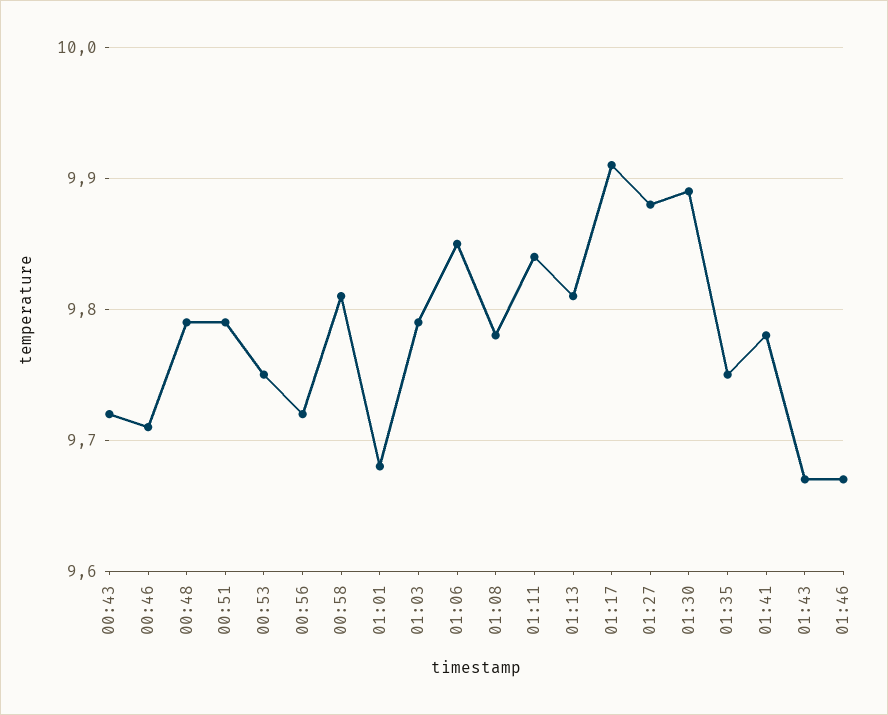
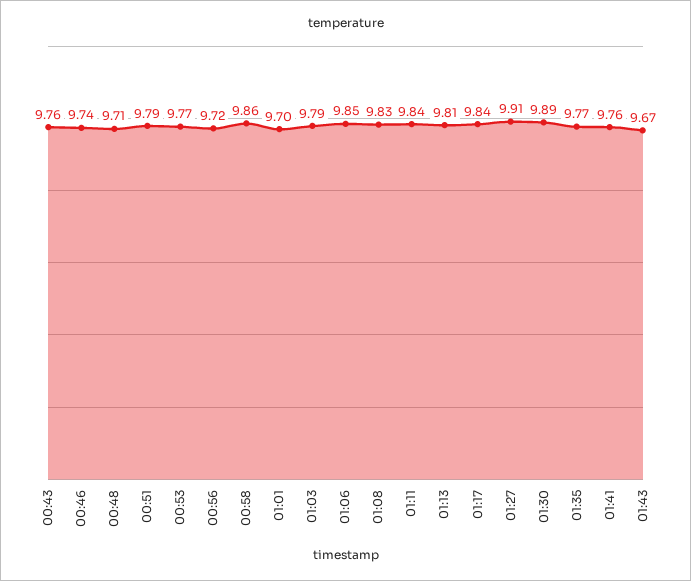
  {
-   "00:43": 9.72,
+   "00:43": 9.76,
-   "00:46": 9.71,
+   "00:46": 9.74,
-   "00:48": 9.79,
+   "00:48": 9.71,
    "00:51": 9.79,
-   "00:53": 9.75,
+   "00:53": 9.77,
    "00:56": 9.72,
-   "00:58": 9.81,
+   "00:58": 9.86,
-   "01:01": 9.68,
+   "01:01": 9.7,
    "01:03": 9.79,
    "01:06": 9.85,
-   "01:08": 9.78,
+   "01:08": 9.83,
    "01:11": 9.84,
    "01:13": 9.81,
-   "01:17": 9.91,
+   "01:17": 9.84,
-   "01:27": 9.88,
+   "01:27": 9.91,
    "01:30": 9.89,
-   "01:35": 9.75,
+   "01:35": 9.77,
-   "01:41": 9.78,
+   "01:41": 9.76,
-   "01:43": 9.67,
+   "01:43": 9.67
-   "01:46": 9.67
  }

